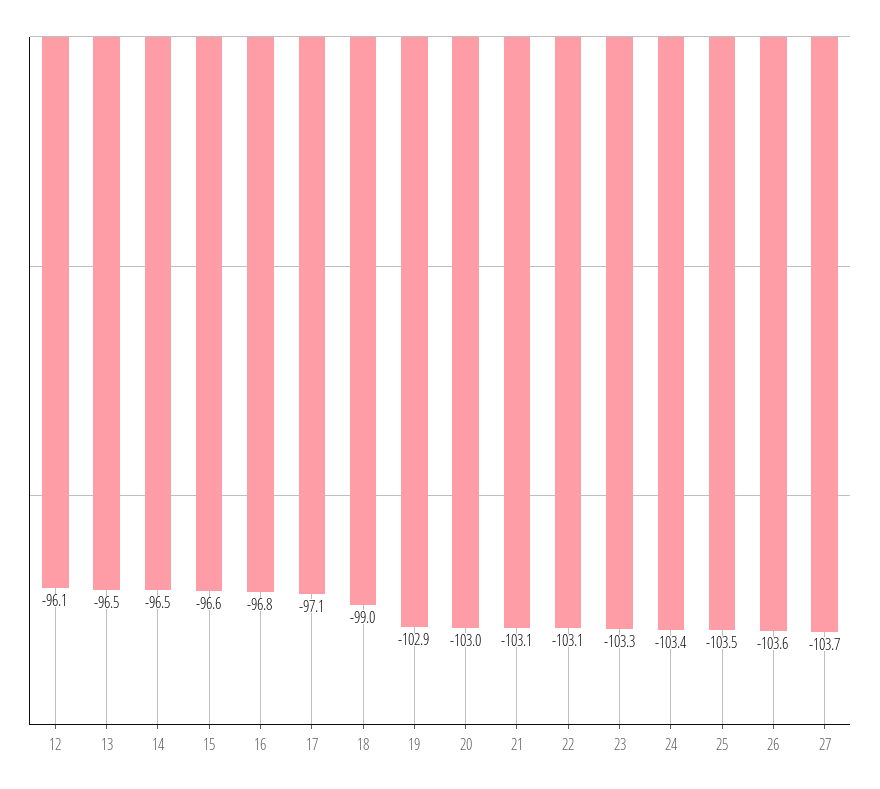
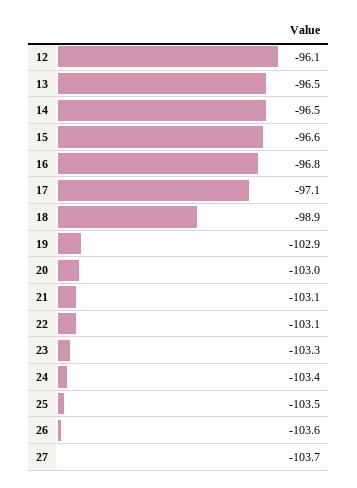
  {
    "12": -96.1,
    "13": -96.5,
    "14": -96.5,
    "15": -96.6,
    "16": -96.8,
    "17": -97.1,
-   "18": -99,
+   "18": -98.9,
    "19": -102.9,
    "20": -103,
    "21": -103.1,
    "22": -103.1,
    "23": -103.3,
    "24": -103.4,
    "25": -103.5,
    "26": -103.6,
    "27": -103.7
  }

